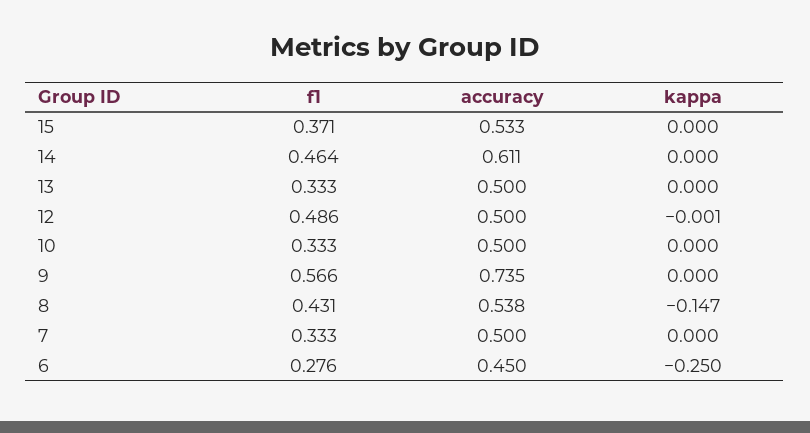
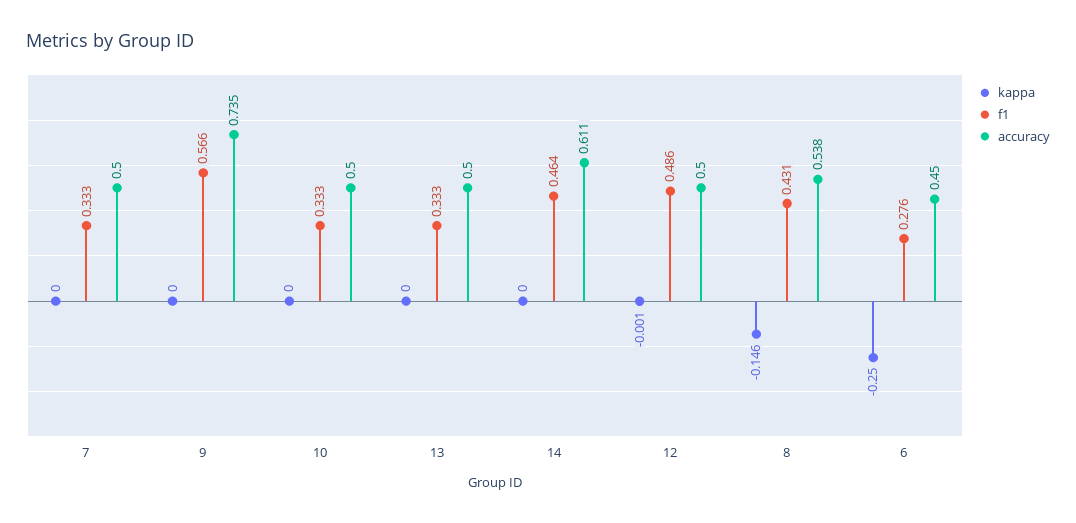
  {
    "f1": {
-     "15": 0.371,
      "14": 0.464,
      "13": 0.333,
      "12": 0.486,
      "10": 0.333,
      "9": 0.566,
      "8": 0.431,
      "7": 0.333,
      "6": 0.276
    },
    "accuracy": {
-     "15": 0.533,
      "14": 0.611,
      "13": 0.5,
      "12": 0.5,
      "10": 0.5,
      "9": 0.735,
      "8": 0.538,
      "7": 0.5,
      "6": 0.45
    },
    "kappa": {
-     "15": 0,
      "14": 0,
      "13": 0,
      "12": -0.001,
      "10": 0,
      "9": 0,
-     "8": -0.147,
+     "8": -0.146,
      "7": 0,
      "6": -0.25
    }
  }

